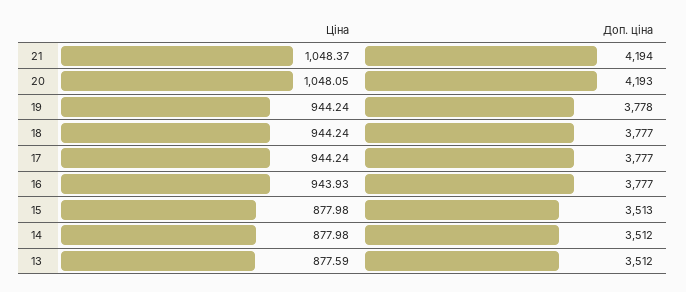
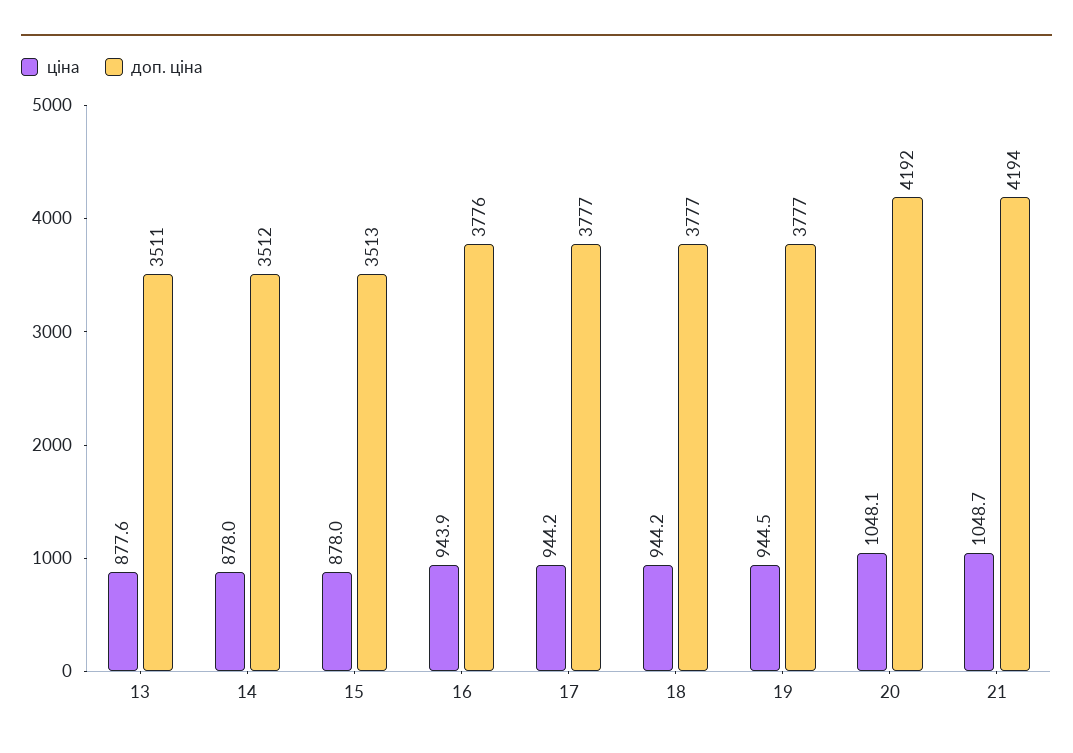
  {
    "Ціна": {
-     "21": 1048.37,
+     "21": 1048.7,
      "20": 1048.05,
-     "19": 944.24,
+     "19": 944.5,
      "18": 944.24,
      "17": 944.24,
      "16": 943.93,
      "15": 877.98,
      "14": 877.98,
      "13": 877.59
    },
    "Доп. ціна": {
      "21": 4194,
-     "20": 4193,
+     "20": 4192,
-     "19": 3778,
+     "19": 3777,
      "18": 3777,
      "17": 3777,
-     "16": 3777,
+     "16": 3776,
      "15": 3513,
      "14": 3512,
-     "13": 3512
+     "13": 3511
    }
  }

